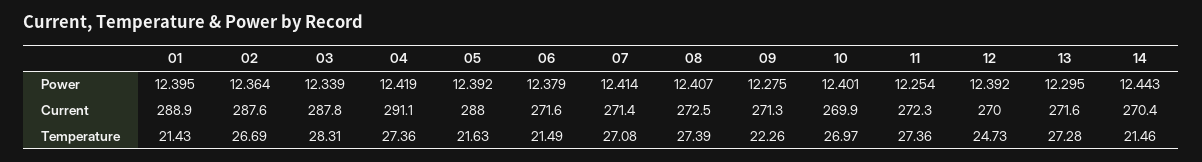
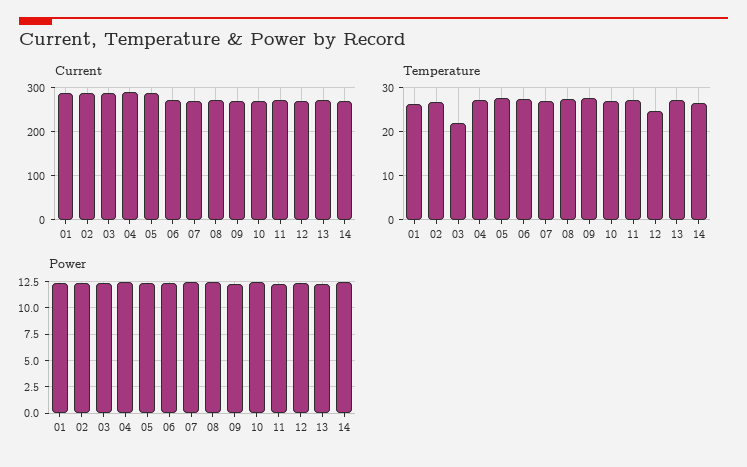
  {
    "Power": {
      "01": 12.395,
      "02": 12.364,
      "03": 12.339,
      "04": 12.419,
      "05": 12.392,
      "06": 12.379,
      "07": 12.414,
      "08": 12.407,
      "09": 12.275,
      "10": 12.401,
      "11": 12.254,
      "12": 12.392,
      "13": 12.295,
      "14": 12.443
    },
    "Current": {
      "01": 288.9,
      "02": 287.6,
      "03": 287.8,
      "04": 291.1,
      "05": 288,
      "06": 271.6,
      "07": 271.4,
      "08": 272.5,
      "09": 271.3,
      "10": 269.9,
      "11": 272.3,
      "12": 270,
      "13": 271.6,
      "14": 270.4
    },
    "Temperature": {
-     "01": 21.43,
+     "01": 26,
      "02": 26.69,
-     "03": 28.31,
+     "03": 22,
      "04": 27.36,
-     "05": 21.63,
+     "05": 28,
-     "06": 21.49,
+     "06": 28,
      "07": 27.08,
      "08": 27.39,
-     "09": 22.26,
+     "09": 28,
      "10": 26.97,
      "11": 27.36,
      "12": 24.73,
      "13": 27.28,
-     "14": 21.46
+     "14": 26
    }
  }

